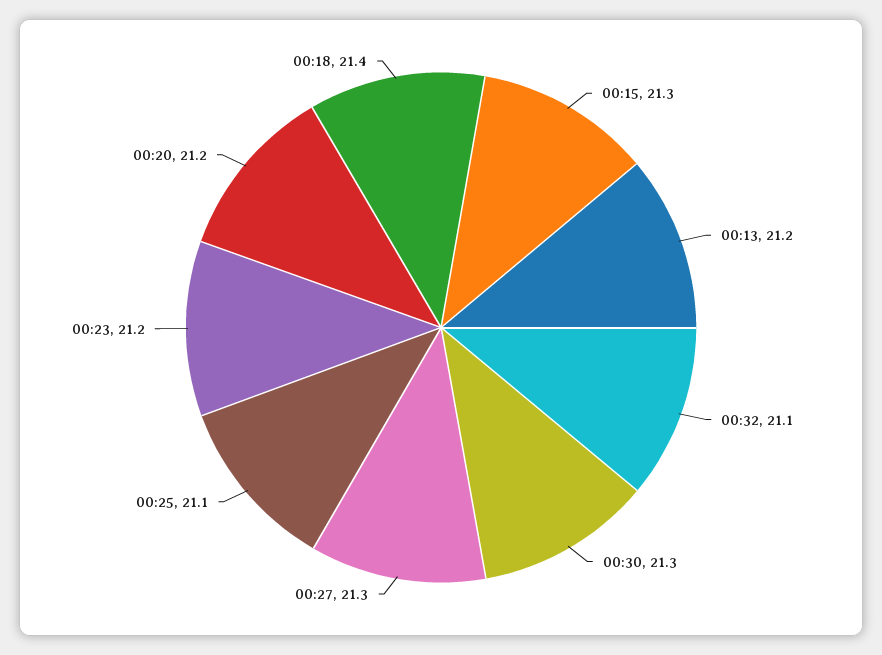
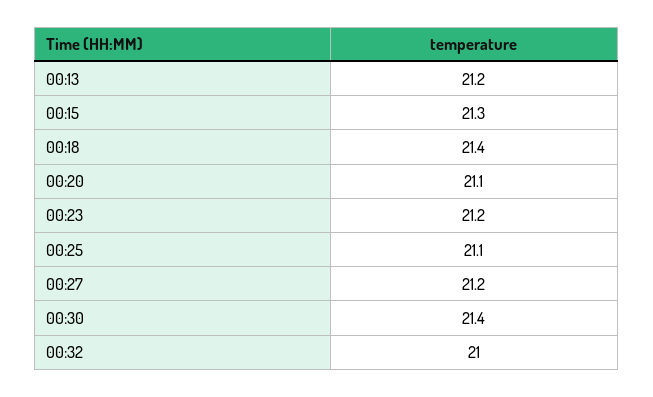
  {
    "00:15": 21.3,
    "00:13": 21.2,
-   "00:32": 21.1,
+   "00:32": 21,
-   "00:30": 21.3,
+   "00:30": 21.4,
-   "00:27": 21.3,
+   "00:27": 21.2,
    "00:25": 21.1,
    "00:23": 21.2,
-   "00:20": 21.2,
+   "00:20": 21.1,
    "00:18": 21.4
  }

